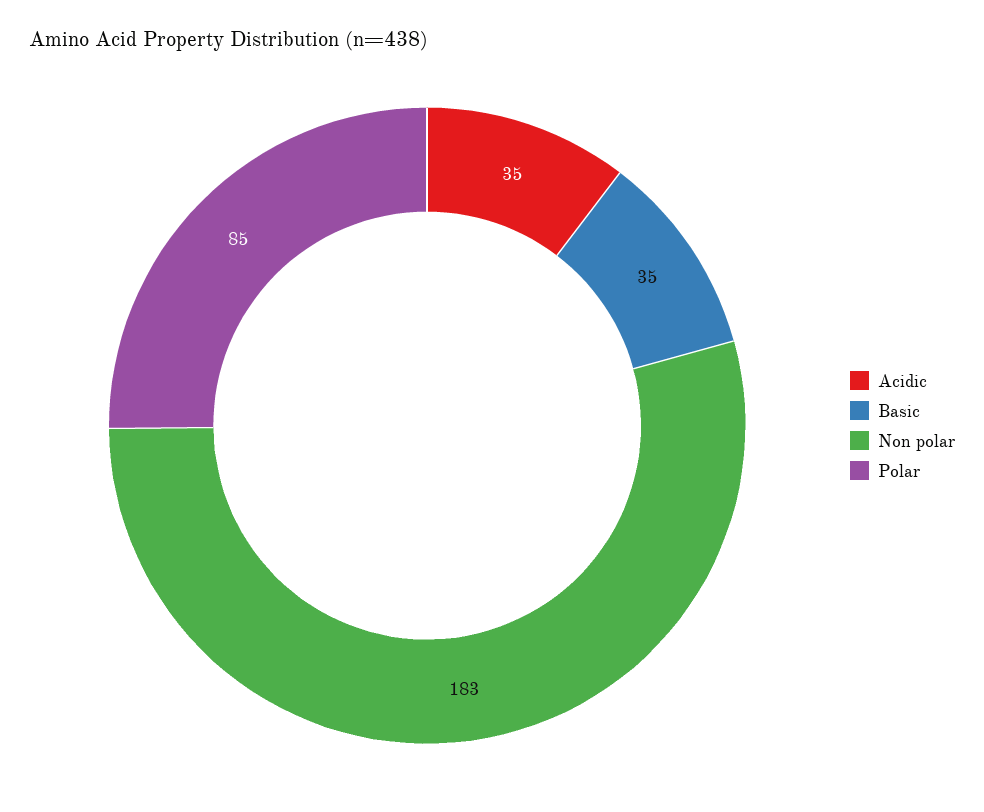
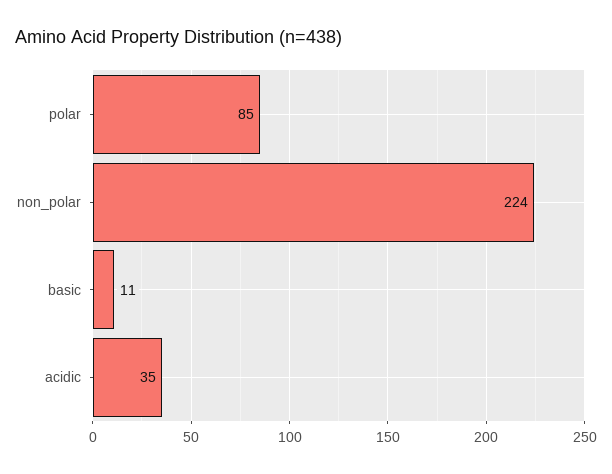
  {
    "Acidic": 35,
-   "Basic": 35,
+   "Basic": 11,
-   "Non polar": 183,
+   "Non polar": 224,
    "Polar": 85
  }

